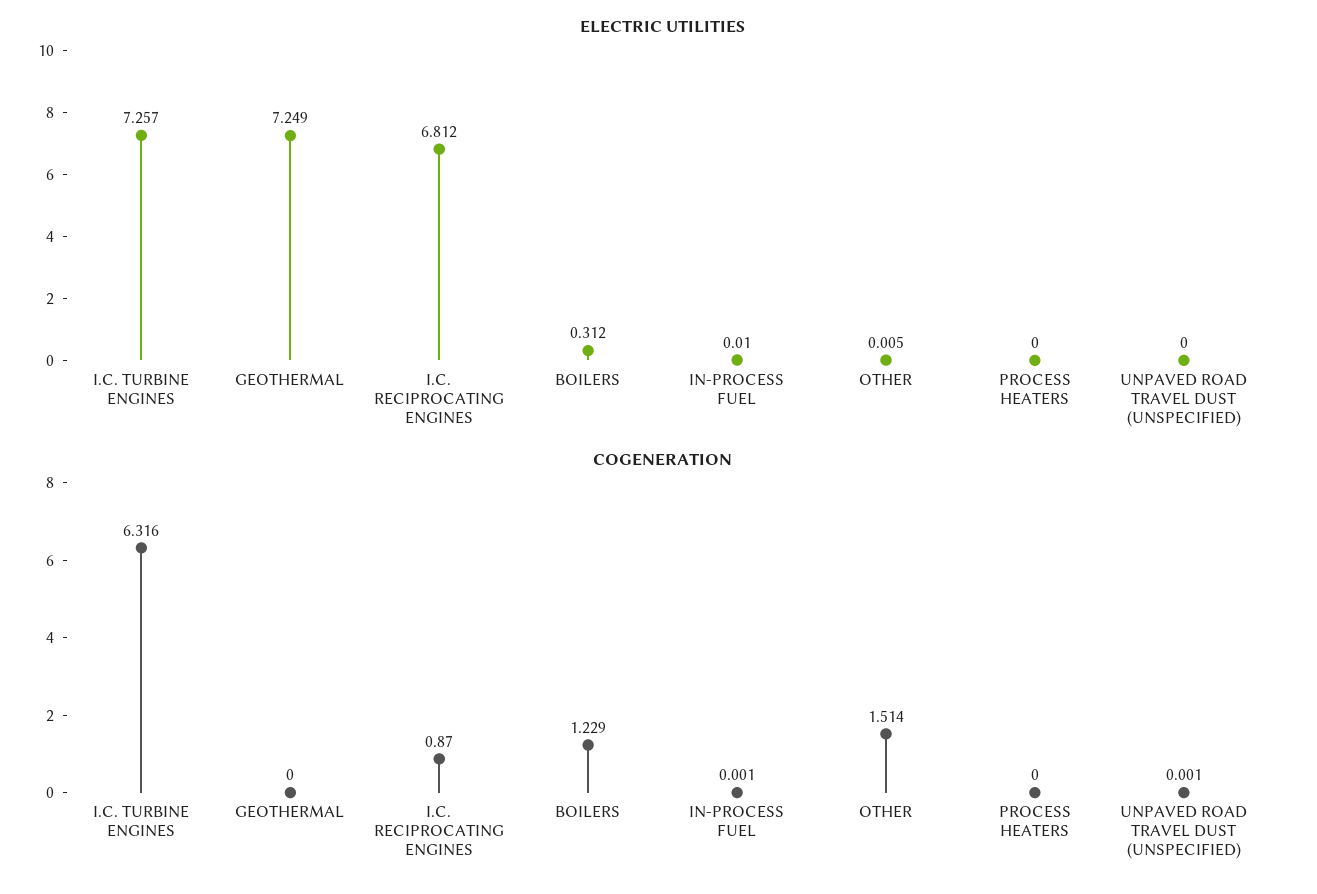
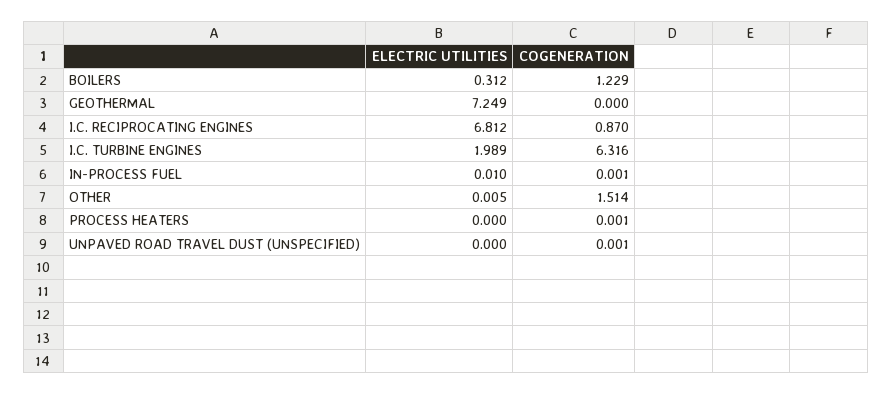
  {
    "ELECTRIC UTILITIES": {
-     "I.C. TURBINE ENGINES": 7.257,
+     "I.C. TURBINE ENGINES": 1.989,
      "GEOTHERMAL": 7.249,
      "I.C. RECIPROCATING ENGINES": 6.812,
      "BOILERS": 0.312,
      "IN-PROCESS FUEL": 0.01,
      "OTHER": 0.005,
      "PROCESS HEATERS": 0,
      "UNPAVED ROAD TRAVEL DUST (UNSPECIFIED)": 0
    },
    "COGENERATION": {
      "I.C. TURBINE ENGINES": 6.316,
      "GEOTHERMAL": 0,
      "I.C. RECIPROCATING ENGINES": 0.87,
      "BOILERS": 1.229,
      "IN-PROCESS FUEL": 0.001,
      "OTHER": 1.514,
-     "PROCESS HEATERS": 0,
+     "PROCESS HEATERS": 0.001,
      "UNPAVED ROAD TRAVEL DUST (UNSPECIFIED)": 0.001
    }
  }

